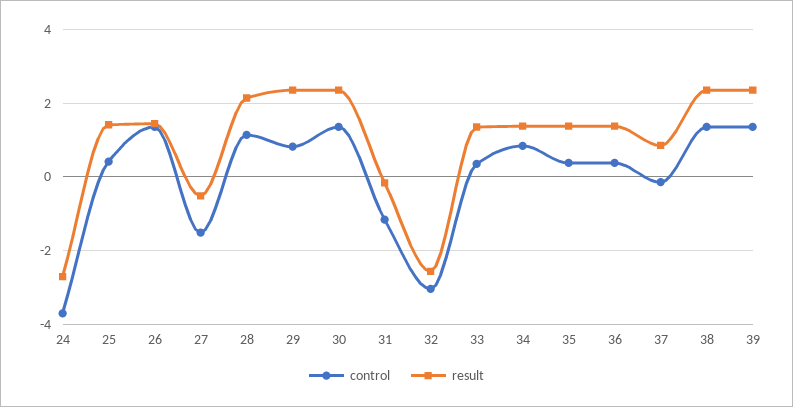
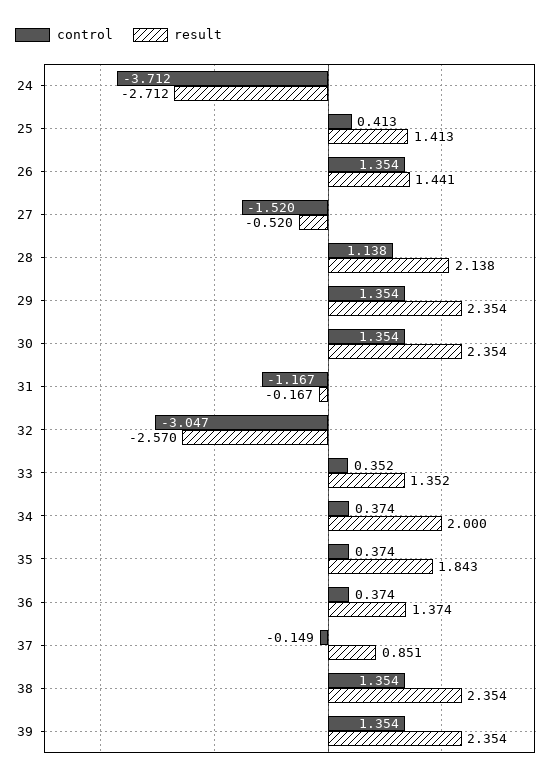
  {
    "control": {
      "24": -3.712,
      "25": 0.413,
      "26": 1.354,
      "27": -1.52,
      "28": 1.138,
-     "29": 0.8,
+     "29": 1.354,
      "30": 1.354,
      "31": -1.167,
      "32": -3.047,
      "33": 0.352,
-     "34": 0.8,
+     "34": 0.374,
      "35": 0.374,
      "36": 0.374,
      "37": -0.149,
      "38": 1.354,
      "39": 1.354
    },
    "result": {
      "24": -2.712,
      "25": 1.413,
      "26": 1.441,
      "27": -0.52,
      "28": 2.138,
      "29": 2.354,
      "30": 2.354,
      "31": -0.167,
      "32": -2.57,
      "33": 1.352,
-     "34": 1.4,
+     "34": 2,
-     "35": 1.4,
+     "35": 1.843,
      "36": 1.374,
      "37": 0.851,
      "38": 2.354,
      "39": 2.354
    }
  }

